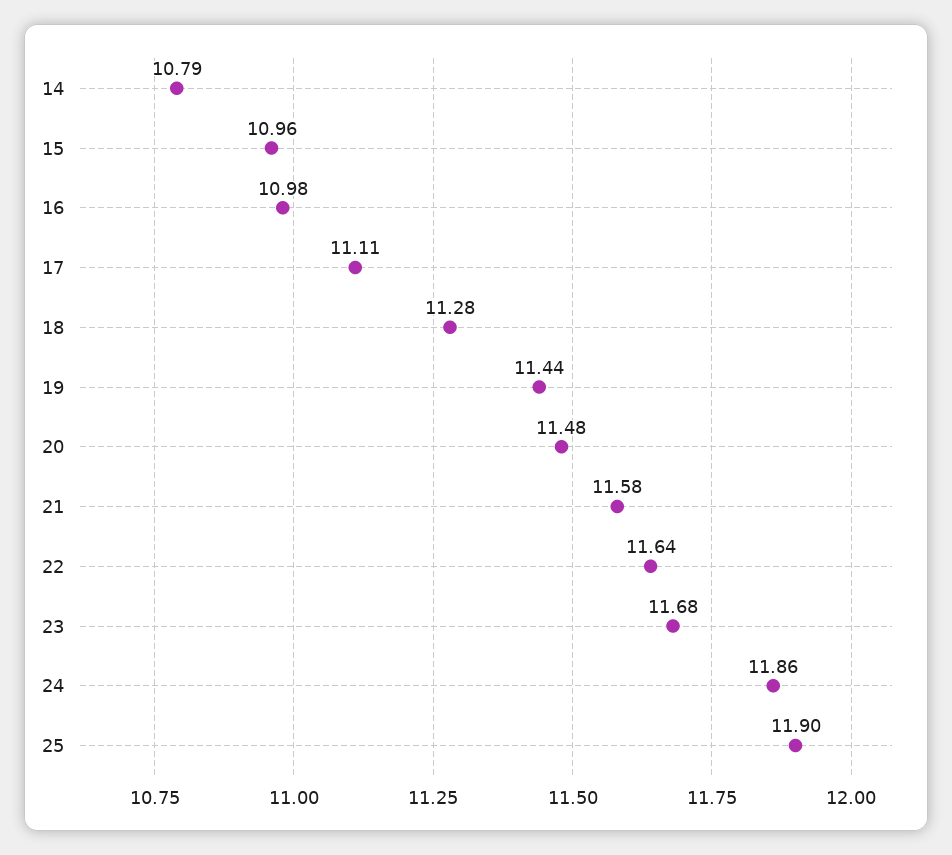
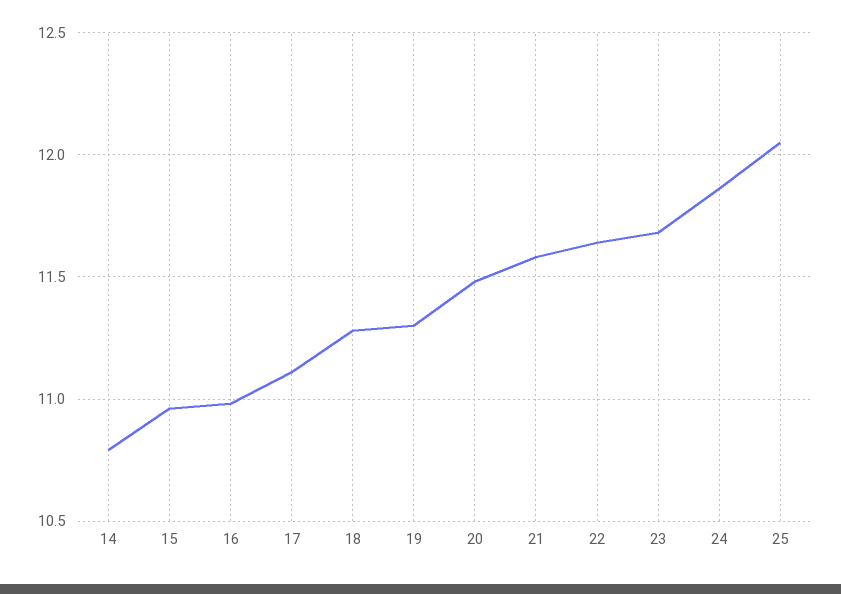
  {
    "14": 10.79,
    "15": 10.96,
    "16": 10.98,
    "17": 11.11,
    "18": 11.28,
-   "19": 11.44,
+   "19": 11.3,
    "20": 11.48,
    "21": 11.58,
    "22": 11.64,
    "23": 11.68,
    "24": 11.86,
-   "25": 11.9
+   "25": 12.05
  }

